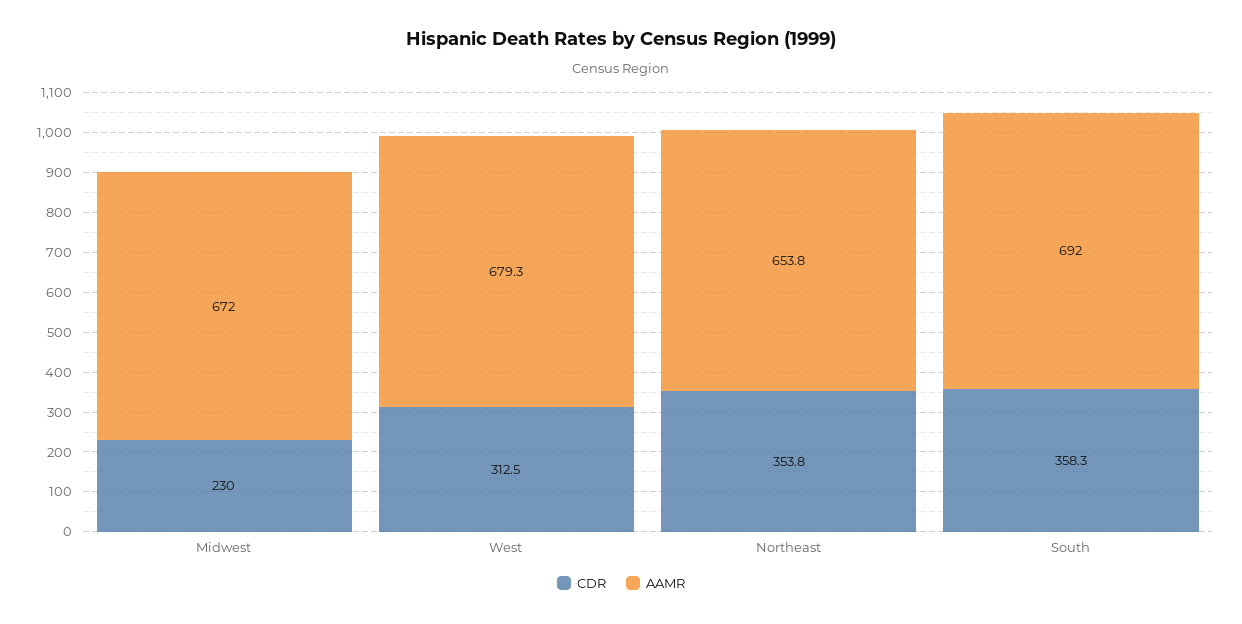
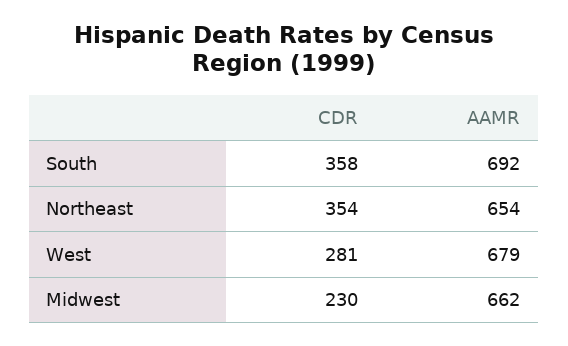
  {
    "CDR": {
      "Midwest": 230,
-     "West": 312.5,
+     "West": 281,
      "Northeast": 353.8,
      "South": 358.3
    },
    "AAMR": {
-     "Midwest": 672,
+     "Midwest": 662,
      "West": 679.3,
      "Northeast": 653.8,
      "South": 692
    }
  }

